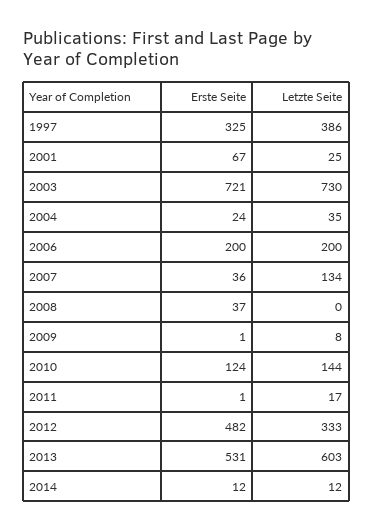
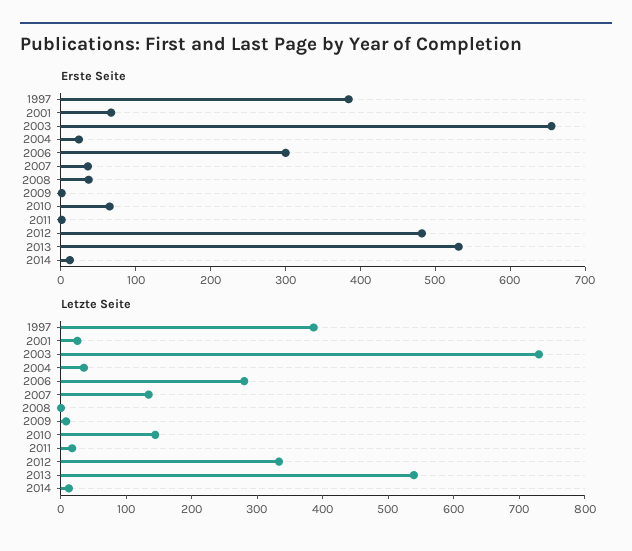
  {
    "Erste Seite": {
-     "1997": 325,
+     "1997": 380,
      "2001": 67,
-     "2003": 721,
+     "2003": 660,
      "2004": 24,
-     "2006": 200,
+     "2006": 300,
      "2007": 36,
      "2008": 37,
      "2009": 1,
-     "2010": 124,
+     "2010": 60,
      "2011": 1,
      "2012": 482,
      "2013": 531,
      "2014": 12
    },
    "Letzte Seite": {
      "1997": 386,
      "2001": 25,
      "2003": 730,
      "2004": 35,
-     "2006": 200,
+     "2006": 280,
      "2007": 134,
      "2008": 0,
      "2009": 8,
      "2010": 144,
      "2011": 17,
      "2012": 333,
-     "2013": 603,
+     "2013": 540,
      "2014": 12
    }
  }

